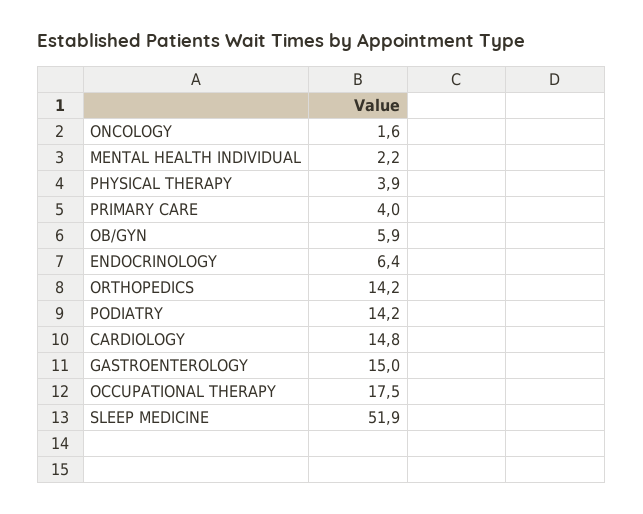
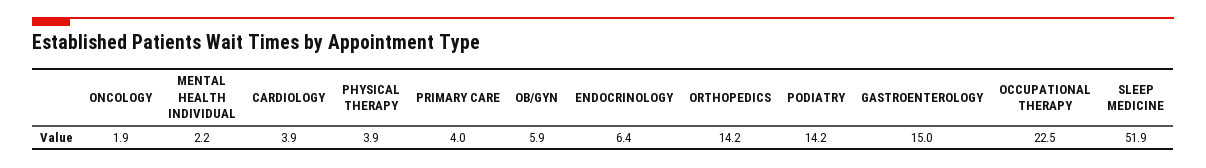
  {
-   "ONCOLOGY": 1.6,
+   "ONCOLOGY": 1.9,
    "MENTAL HEALTH INDIVIDUAL": 2.2,
    "PHYSICAL THERAPY": 3.9,
    "PRIMARY CARE": 4,
    "OB/GYN": 5.9,
    "ENDOCRINOLOGY": 6.4,
    "ORTHOPEDICS": 14.2,
    "PODIATRY": 14.2,
-   "CARDIOLOGY": 14.8,
+   "CARDIOLOGY": 3.9,
    "GASTROENTEROLOGY": 15,
-   "OCCUPATIONAL THERAPY": 17.5,
+   "OCCUPATIONAL THERAPY": 22.5,
    "SLEEP MEDICINE": 51.9
  }

